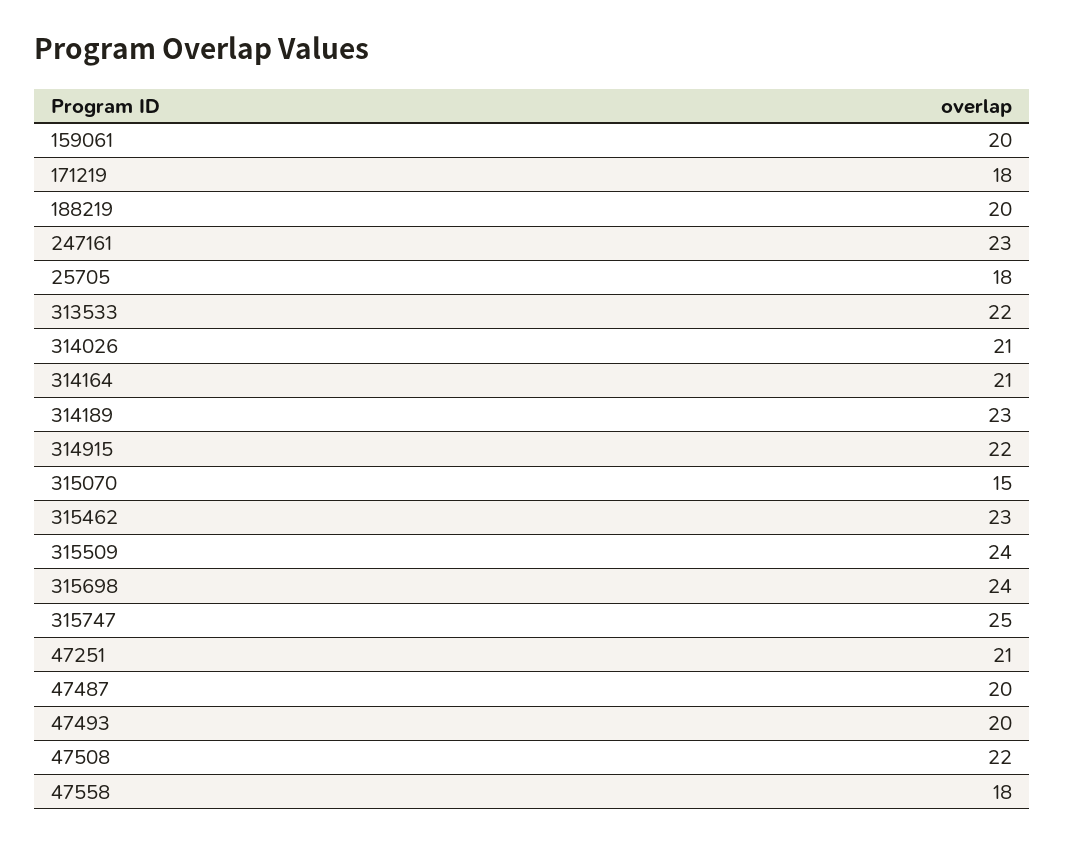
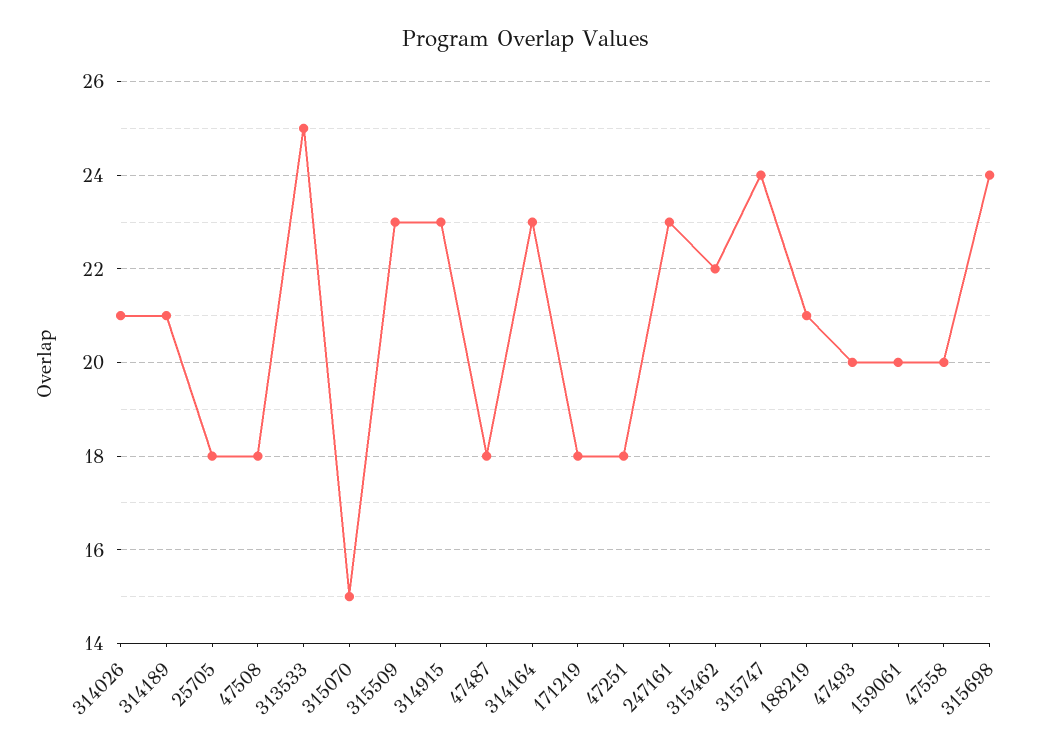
  {
    "159061": 20,
    "171219": 18,
-   "188219": 20,
+   "188219": 21,
    "247161": 23,
    "25705": 18,
-   "313533": 22,
+   "313533": 25,
    "314026": 21,
-   "314164": 21,
+   "314164": 23,
-   "314189": 23,
+   "314189": 21,
-   "314915": 22,
+   "314915": 23,
    "315070": 15,
-   "315462": 23,
+   "315462": 22,
-   "315509": 24,
+   "315509": 23,
    "315698": 24,
-   "315747": 25,
+   "315747": 24,
-   "47251": 21,
+   "47251": 18,
-   "47487": 20,
+   "47487": 18,
    "47493": 20,
-   "47508": 22,
+   "47508": 18,
-   "47558": 18
+   "47558": 20
  }

